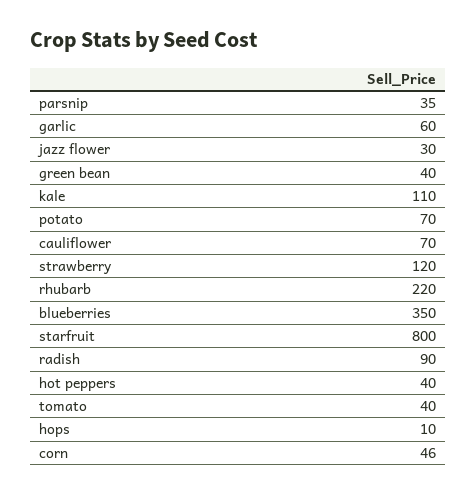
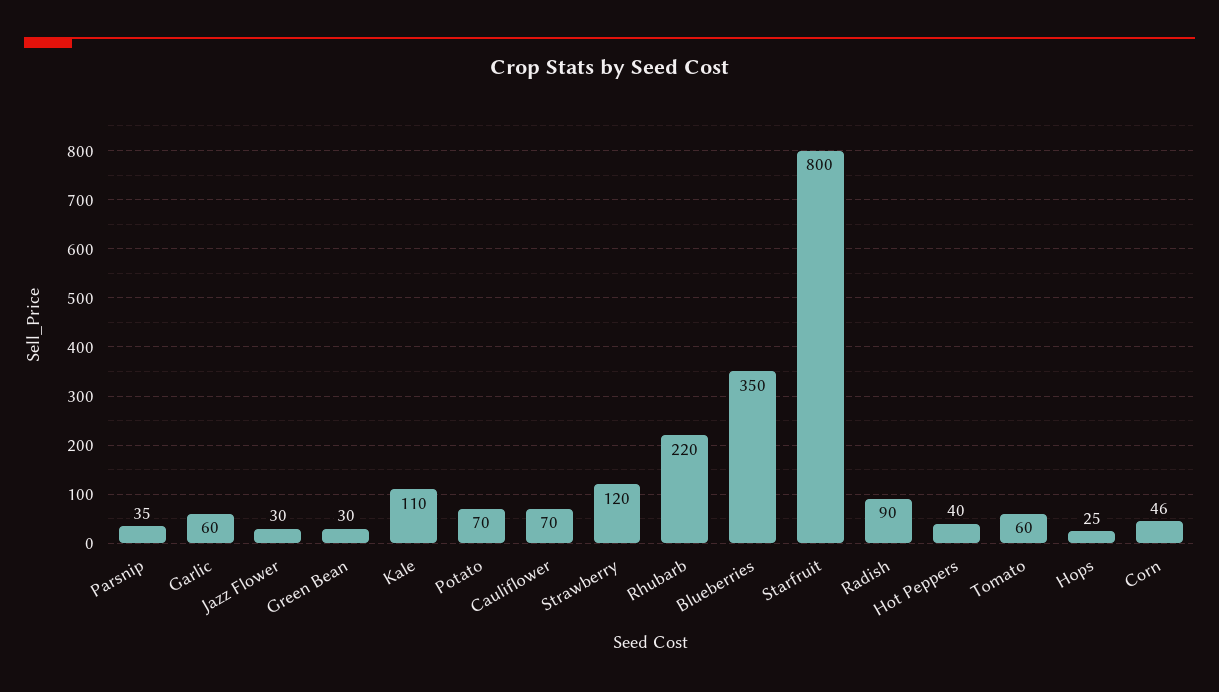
  {
    "parsnip": 35,
    "garlic": 60,
    "jazz flower": 30,
-   "green bean": 40,
+   "green bean": 30,
    "kale": 110,
    "potato": 70,
    "cauliflower": 70,
    "strawberry": 120,
    "rhubarb": 220,
    "blueberries": 350,
    "starfruit": 800,
    "radish": 90,
    "hot peppers": 40,
-   "tomato": 40,
+   "tomato": 60,
-   "hops": 10,
+   "hops": 25,
    "corn": 46
  }

